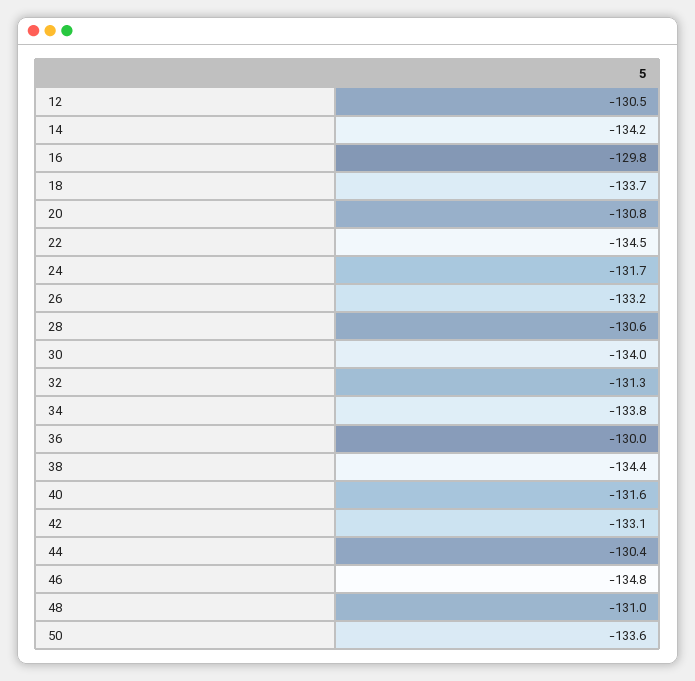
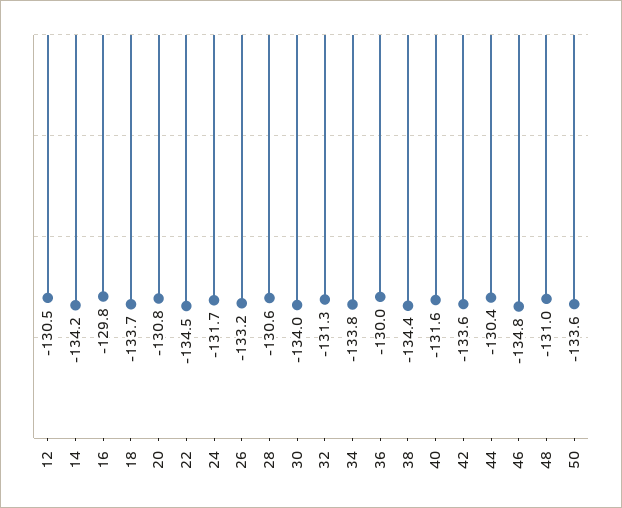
  {
    "12": -130.5,
    "14": -134.2,
    "16": -129.8,
    "18": -133.7,
    "20": -130.8,
    "22": -134.5,
    "24": -131.7,
    "26": -133.2,
    "28": -130.6,
    "30": -134,
    "32": -131.3,
    "34": -133.8,
    "36": -130,
    "38": -134.4,
    "40": -131.6,
-   "42": -133.1,
+   "42": -133.6,
    "44": -130.4,
    "46": -134.8,
    "48": -131,
    "50": -133.6
  }

